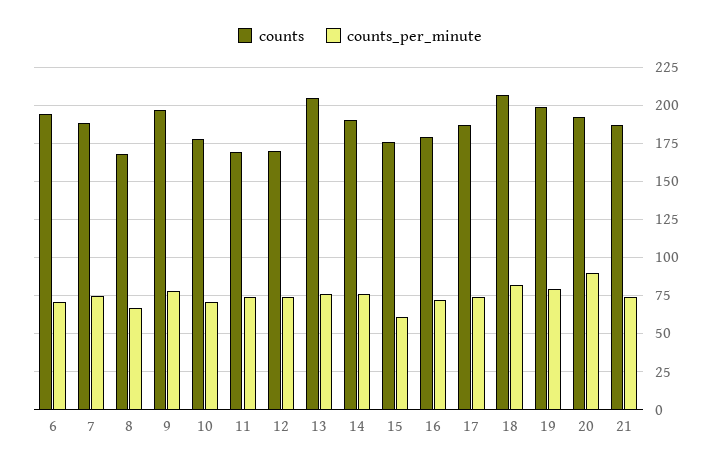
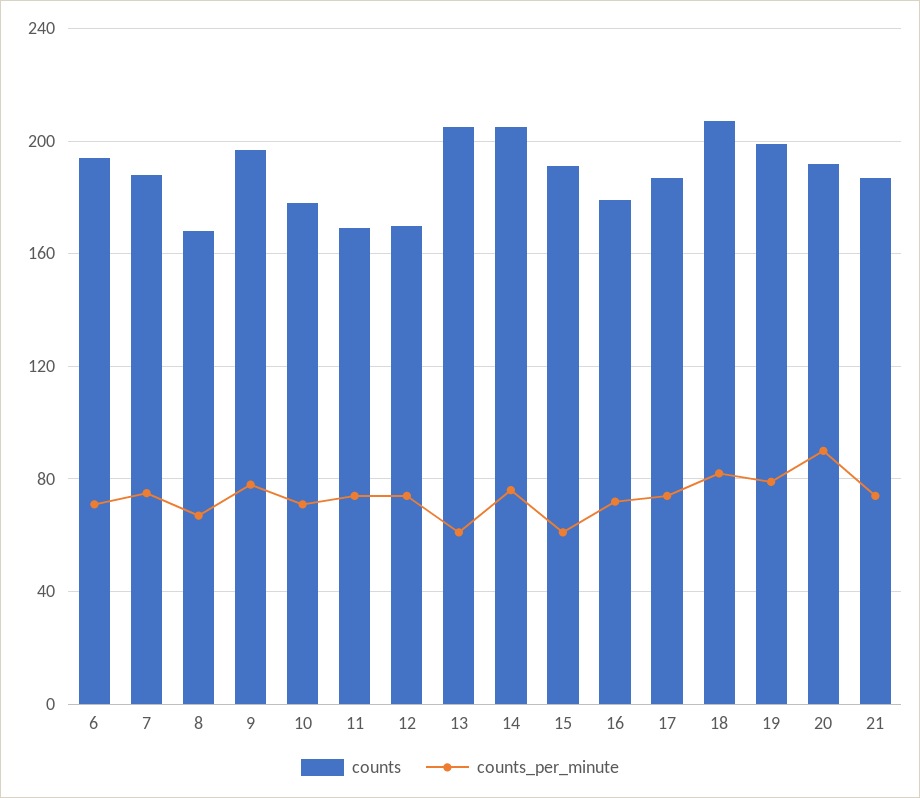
  {
    "counts": {
      "6": 195,
      "7": 190,
      "8": 170,
      "9": 195,
      "10": 180,
      "11": 170,
      "12": 170,
      "13": 205,
-     "14": 190,
+     "14": 205,
-     "15": 175,
+     "15": 190,
      "16": 180,
      "17": 185,
      "18": 205,
      "19": 200,
      "20": 190,
      "21": 185
    },
    "counts_per_minute": {
      "6": 70,
      "7": 75,
      "8": 65,
      "9": 80,
      "10": 70,
      "11": 75,
      "12": 75,
-     "13": 75,
+     "13": 60,
      "14": 75,
      "15": 60,
      "16": 70,
      "17": 75,
      "18": 80,
      "19": 80,
      "20": 90,
      "21": 75
    }
  }

